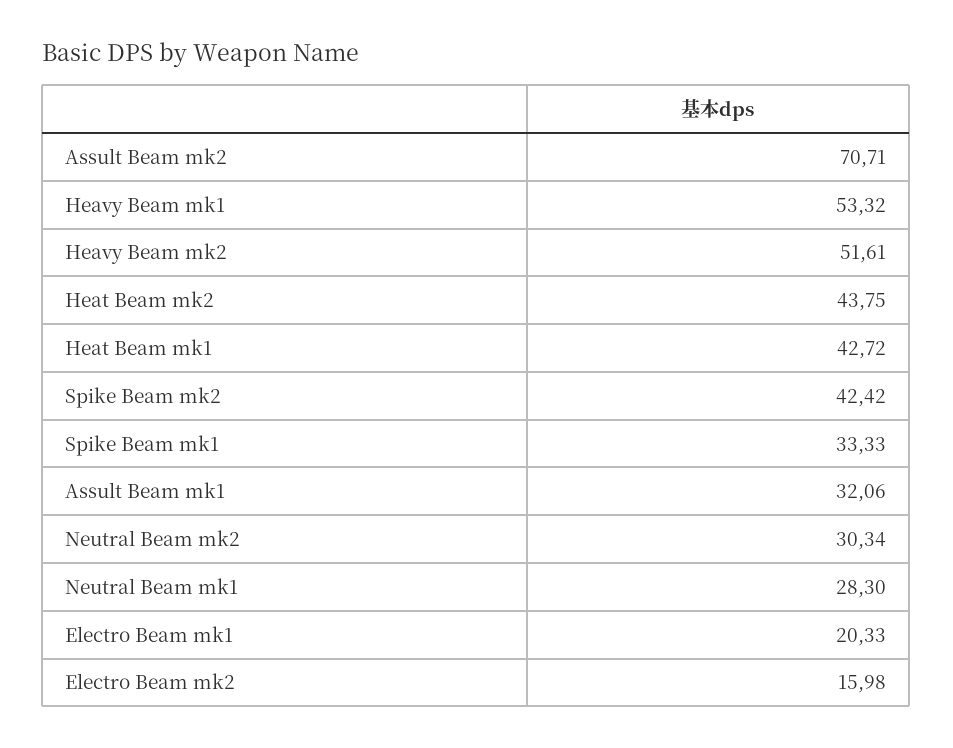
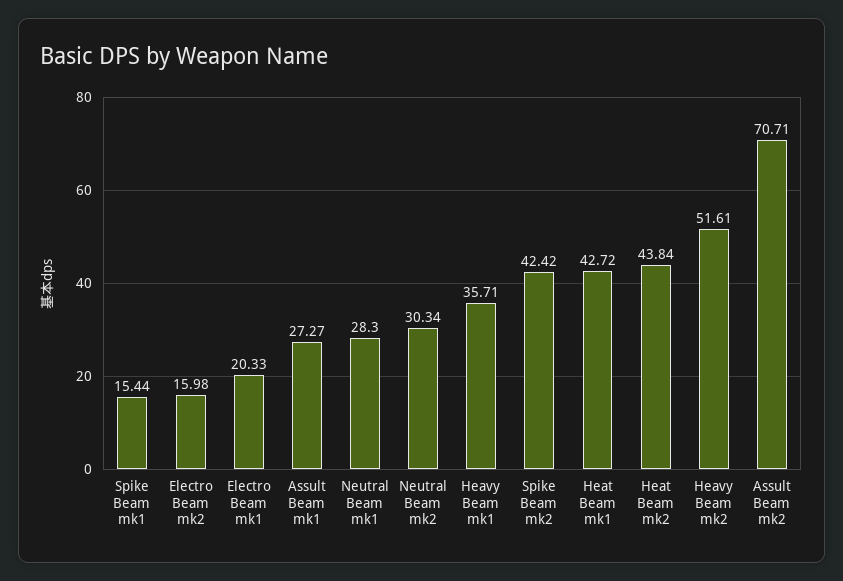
  {
    "Assult Beam mk2": 70.71,
-   "Heavy Beam mk1": 53.32,
+   "Heavy Beam mk1": 35.71,
    "Heavy Beam mk2": 51.61,
-   "Heat Beam mk2": 43.75,
+   "Heat Beam mk2": 43.84,
    "Heat Beam mk1": 42.72,
    "Spike Beam mk2": 42.42,
-   "Spike Beam mk1": 33.33,
+   "Spike Beam mk1": 15.44,
-   "Assult Beam mk1": 32.06,
+   "Assult Beam mk1": 27.27,
    "Neutral Beam mk2": 30.34,
    "Neutral Beam mk1": 28.3,
    "Electro Beam mk1": 20.33,
    "Electro Beam mk2": 15.98
  }

